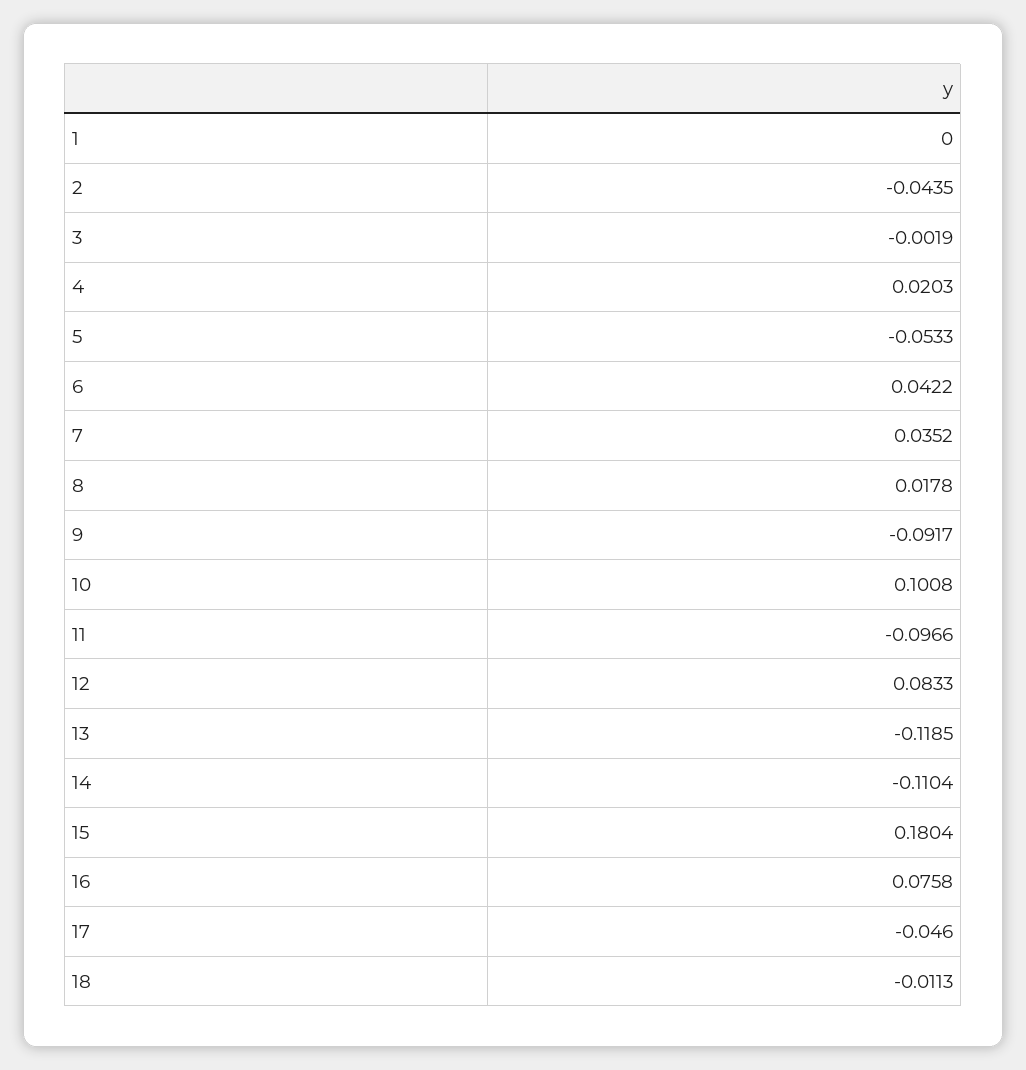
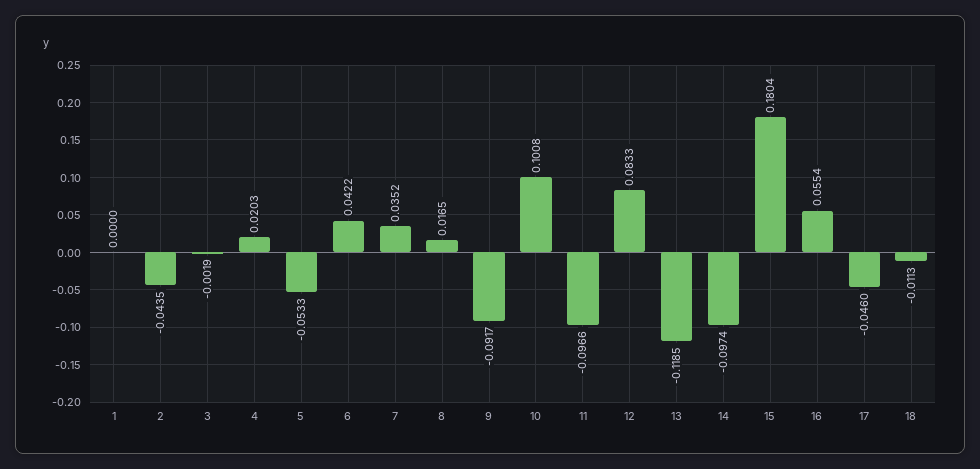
  {
    "1": 0,
    "2": -0.0435,
    "3": -0.0019,
    "4": 0.0203,
    "5": -0.0533,
    "6": 0.0422,
    "7": 0.0352,
-   "8": 0.0178,
+   "8": 0.0165,
    "9": -0.0917,
    "10": 0.1008,
    "11": -0.0966,
    "12": 0.0833,
    "13": -0.1185,
-   "14": -0.1104,
+   "14": -0.0974,
    "15": 0.1804,
-   "16": 0.0758,
+   "16": 0.0554,
    "17": -0.046,
    "18": -0.0113
  }

